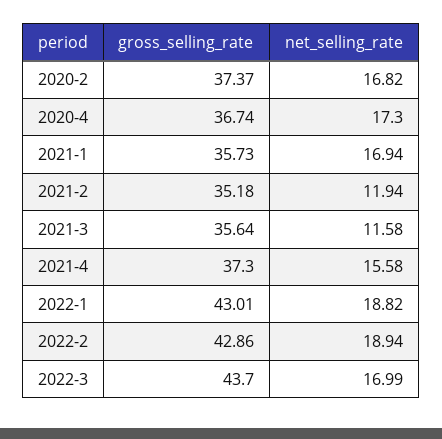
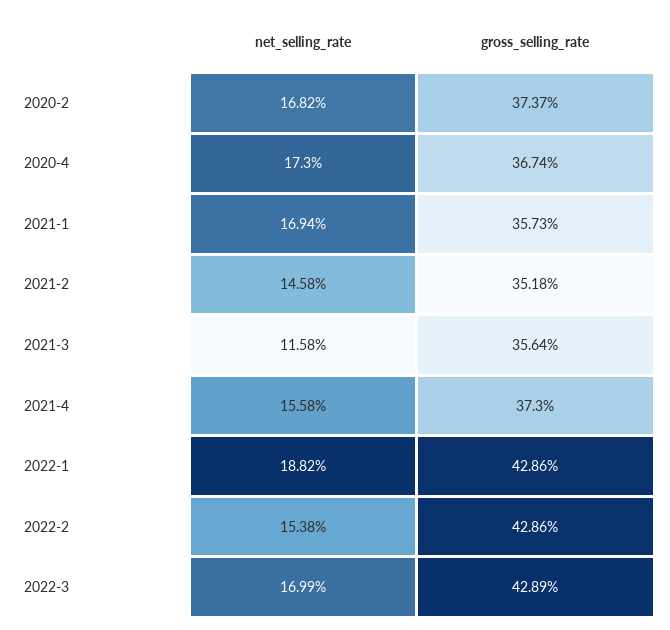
  {
    "gross_selling_rate": {
      "2020-2": 37.37,
      "2020-4": 36.74,
      "2021-1": 35.73,
      "2021-2": 35.18,
      "2021-3": 35.64,
      "2021-4": 37.3,
-     "2022-1": 43.01,
+     "2022-1": 42.86,
      "2022-2": 42.86,
-     "2022-3": 43.7
+     "2022-3": 42.89
    },
    "net_selling_rate": {
      "2020-2": 16.82,
      "2020-4": 17.3,
      "2021-1": 16.94,
-     "2021-2": 11.94,
+     "2021-2": 14.58,
      "2021-3": 11.58,
      "2021-4": 15.58,
      "2022-1": 18.82,
-     "2022-2": 18.94,
+     "2022-2": 15.38,
      "2022-3": 16.99
    }
  }

